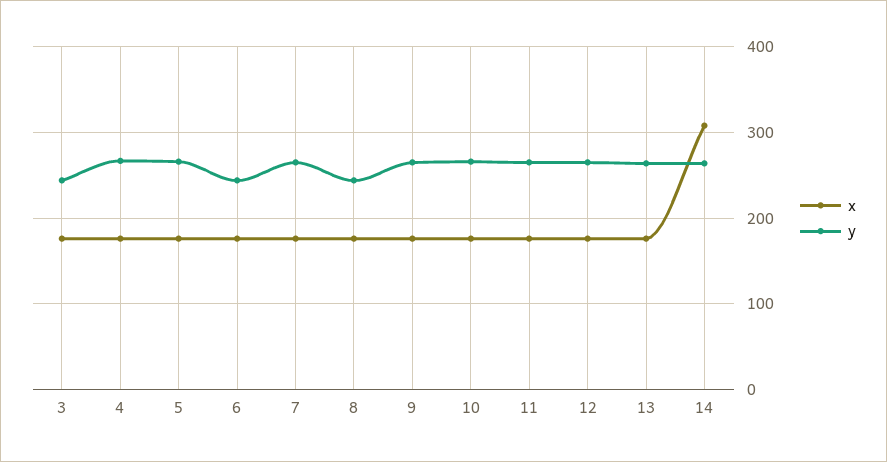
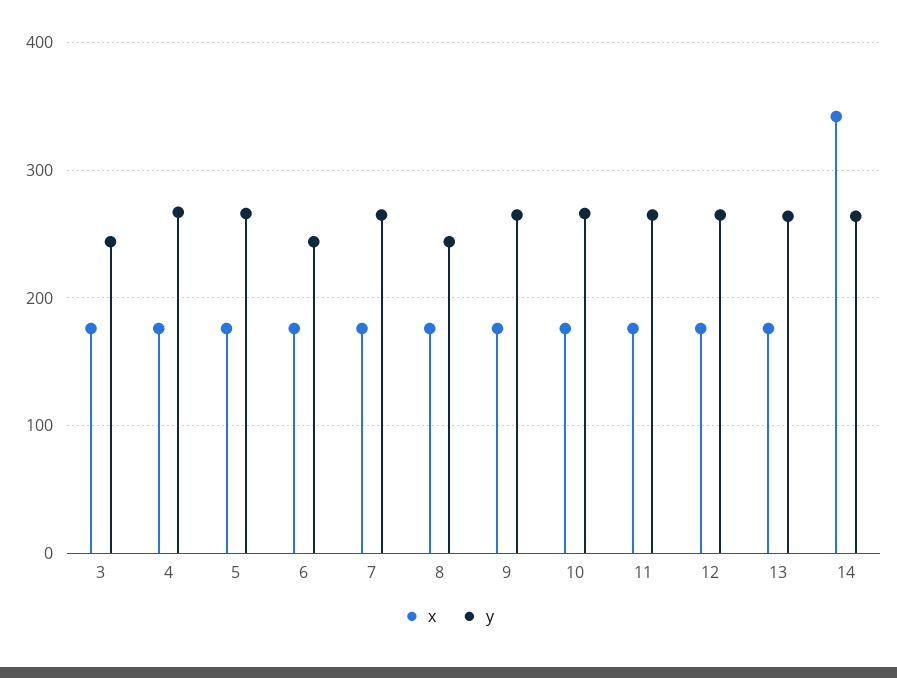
  {
    "x": {
      "3": 180,
      "4": 180,
      "5": 180,
      "6": 180,
      "7": 180,
      "8": 180,
      "9": 180,
      "10": 180,
      "11": 180,
      "12": 180,
      "13": 180,
-     "14": 310
+     "14": 340
    },
    "y": {
      "3": 240,
      "4": 270,
      "5": 270,
      "6": 240,
      "7": 270,
      "8": 240,
      "9": 270,
      "10": 270,
      "11": 270,
      "12": 270,
      "13": 260,
      "14": 260
    }
  }

